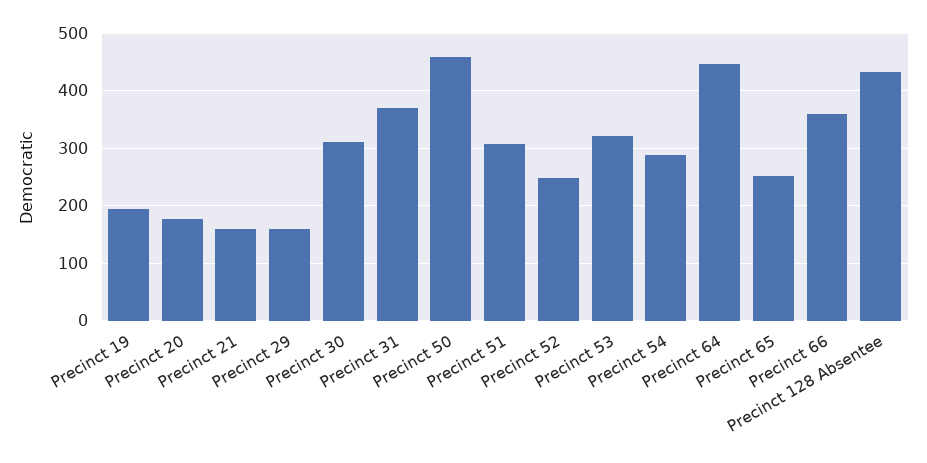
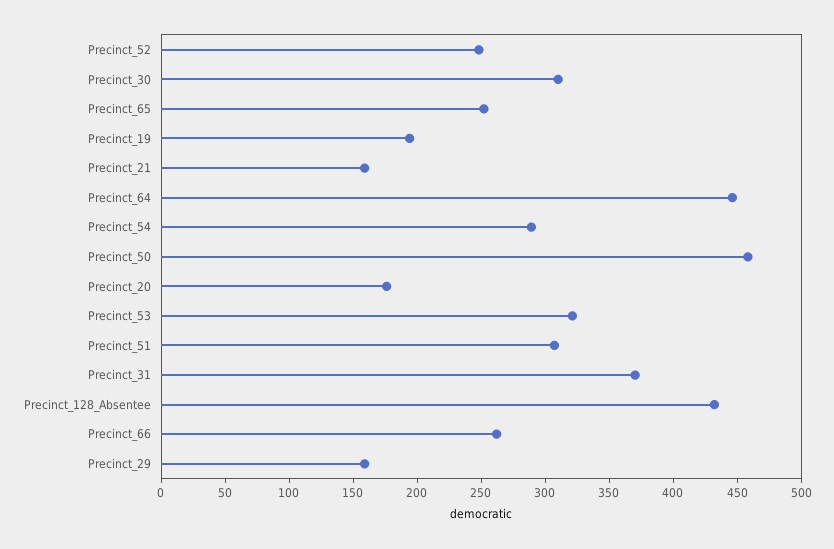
  {
    "Precinct 19": 190,
    "Precinct 20": 180,
    "Precinct 21": 160,
    "Precinct 29": 160,
    "Precinct 30": 310,
    "Precinct 31": 370,
    "Precinct 50": 460,
    "Precinct 51": 310,
    "Precinct 52": 250,
    "Precinct 53": 320,
    "Precinct 54": 290,
    "Precinct 64": 450,
    "Precinct 65": 250,
-   "Precinct 66": 360,
+   "Precinct 66": 260,
    "Precinct 128 Absentee": 430
  }

